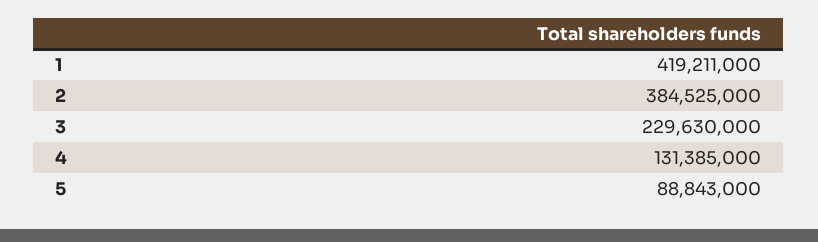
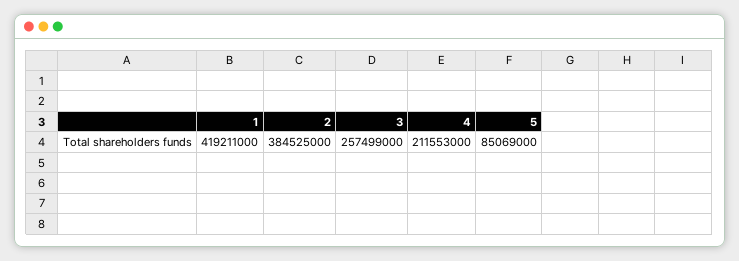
  {
    "1": 419211000,
    "2": 384525000,
-   "3": 229630000,
+   "3": 257499000,
-   "4": 131385000,
+   "4": 211553000,
-   "5": 88843000
+   "5": 85069000
  }

